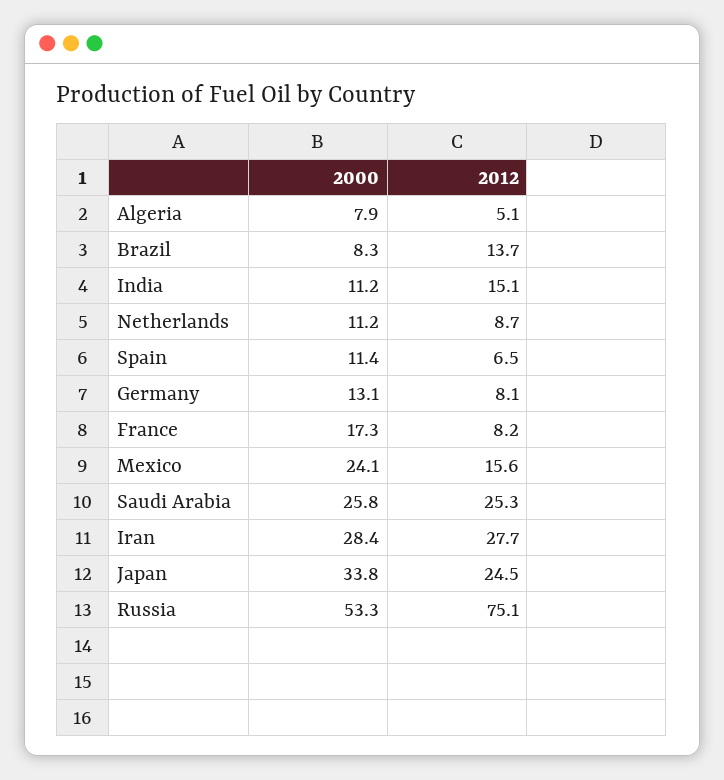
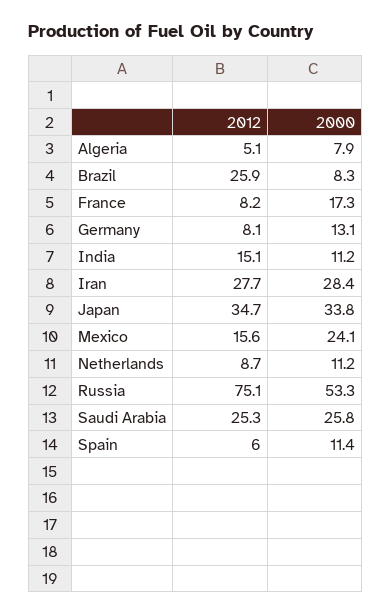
  {
    "2000": {
      "Algeria": 7.9,
      "Brazil": 8.3,
      "India": 11.2,
      "Netherlands": 11.2,
      "Spain": 11.4,
      "Germany": 13.1,
      "France": 17.3,
      "Mexico": 24.1,
      "Saudi Arabia": 25.8,
      "Iran": 28.4,
      "Japan": 33.8,
      "Russia": 53.3
    },
    "2012": {
      "Algeria": 5.1,
-     "Brazil": 13.7,
+     "Brazil": 25.9,
      "India": 15.1,
      "Netherlands": 8.7,
-     "Spain": 6.5,
+     "Spain": 6,
      "Germany": 8.1,
      "France": 8.2,
      "Mexico": 15.6,
      "Saudi Arabia": 25.3,
      "Iran": 27.7,
-     "Japan": 24.5,
+     "Japan": 34.7,
      "Russia": 75.1
    }
  }

